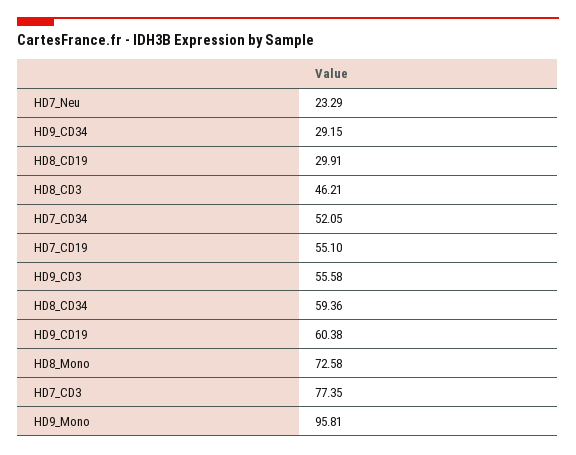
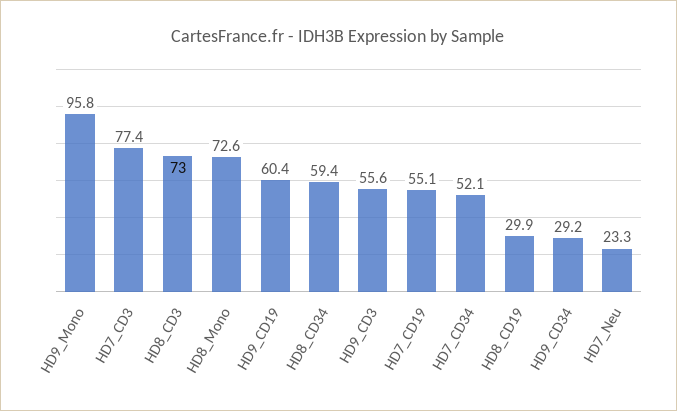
  {
    "HD7_Neu": 23.29,
    "HD9_CD34": 29.15,
    "HD8_CD19": 29.91,
-   "HD8_CD3": 46.21,
+   "HD8_CD3": 73,
    "HD7_CD34": 52.05,
    "HD7_CD19": 55.1,
    "HD9_CD3": 55.58,
    "HD8_CD34": 59.36,
    "HD9_CD19": 60.38,
    "HD8_Mono": 72.58,
    "HD7_CD3": 77.35,
    "HD9_Mono": 95.81
  }

